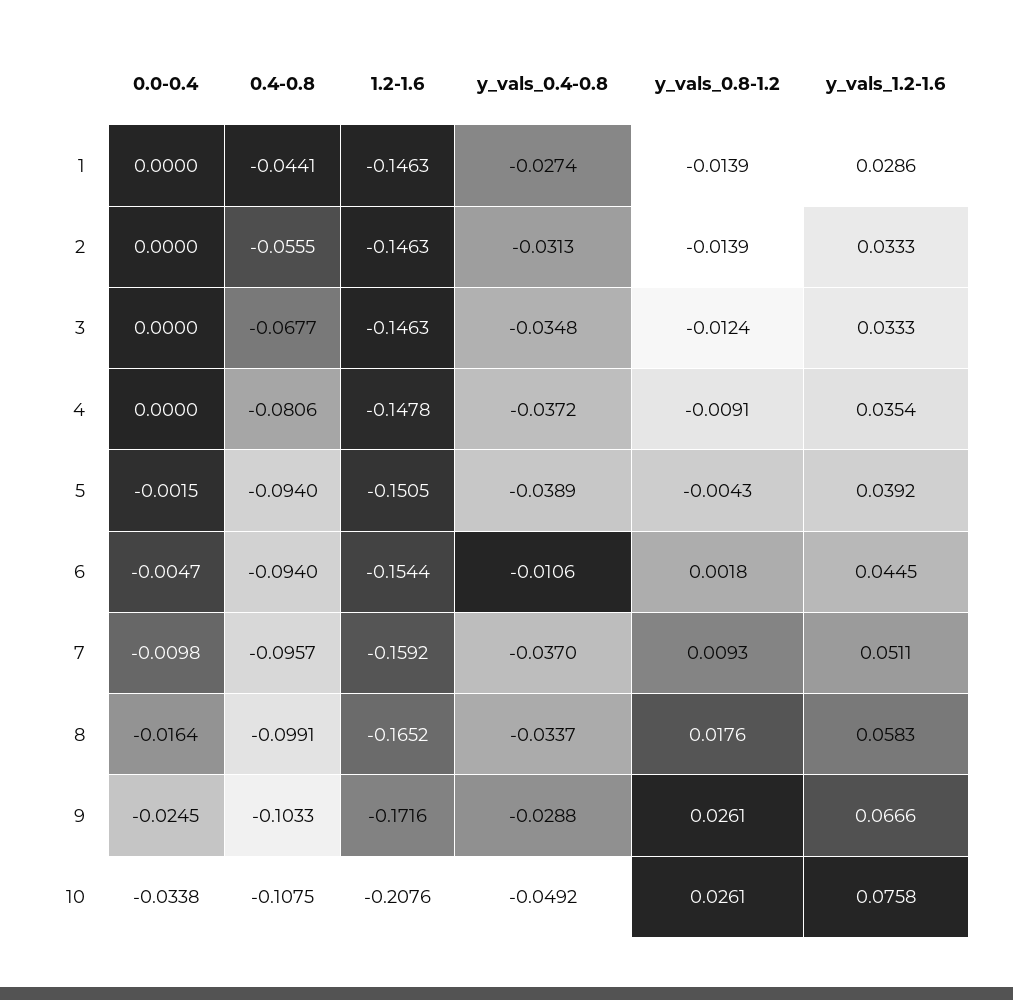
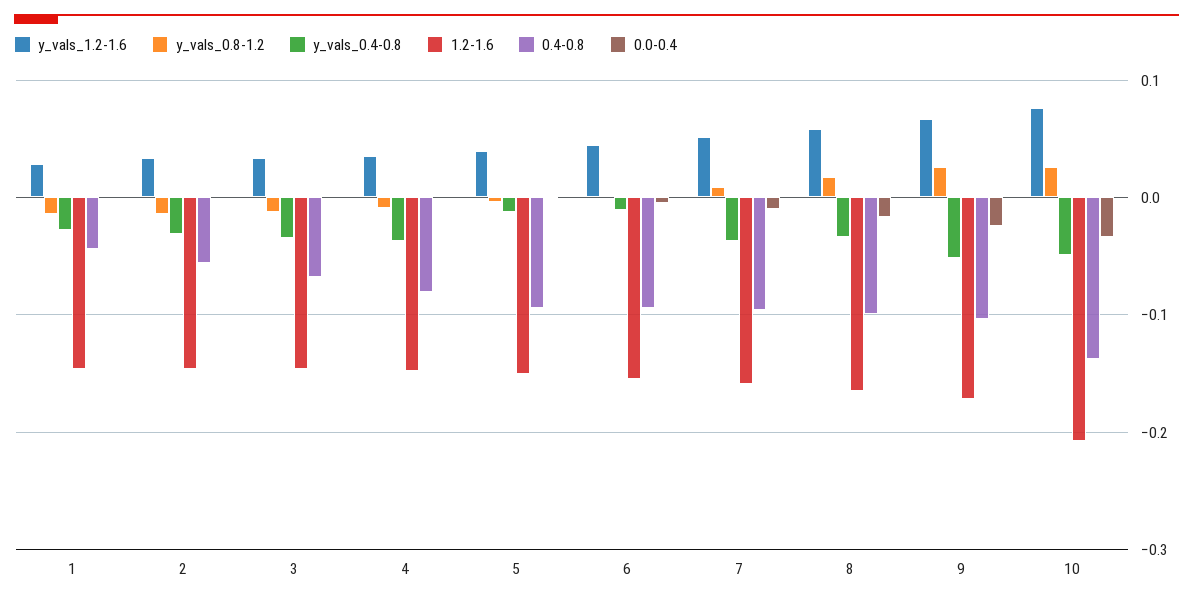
  {
    "0.0-0.4": {
      "1": 0,
      "2": 0,
      "3": 0,
      "4": 0,
      "5": -0.0015,
      "6": -0.0047,
      "7": -0.0098,
      "8": -0.0164,
      "9": -0.0245,
      "10": -0.0338
    },
    "0.4-0.8": {
      "1": -0.0441,
      "2": -0.0555,
      "3": -0.0677,
      "4": -0.0806,
      "5": -0.094,
      "6": -0.094,
      "7": -0.0957,
      "8": -0.0991,
      "9": -0.1033,
-     "10": -0.1075
+     "10": -0.14
    },
    "1.2-1.6": {
      "1": -0.1463,
      "2": -0.1463,
      "3": -0.1463,
      "4": -0.1478,
      "5": -0.1505,
      "6": -0.1544,
      "7": -0.1592,
      "8": -0.1652,
      "9": -0.1716,
      "10": -0.2076
    },
    "y_vals_0.4-0.8": {
      "1": -0.0274,
      "2": -0.0313,
      "3": -0.0348,
      "4": -0.0372,
-     "5": -0.0389,
+     "5": -0.01,
      "6": -0.0106,
      "7": -0.037,
      "8": -0.0337,
-     "9": -0.0288,
+     "9": -0.05,
      "10": -0.0492
    },
    "y_vals_0.8-1.2": {
      "1": -0.0139,
      "2": -0.0139,
      "3": -0.0124,
      "4": -0.0091,
      "5": -0.0043,
      "6": 0.0018,
      "7": 0.0093,
      "8": 0.0176,
      "9": 0.0261,
      "10": 0.0261
    },
    "y_vals_1.2-1.6": {
      "1": 0.0286,
      "2": 0.0333,
      "3": 0.0333,
      "4": 0.0354,
      "5": 0.0392,
      "6": 0.0445,
      "7": 0.0511,
      "8": 0.0583,
      "9": 0.0666,
      "10": 0.0758
    }
  }

